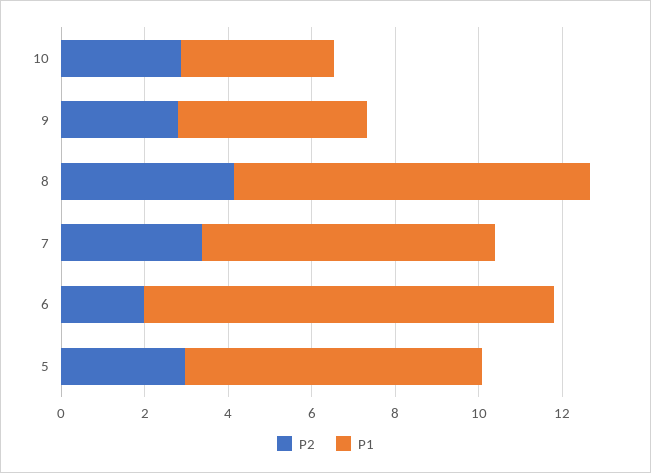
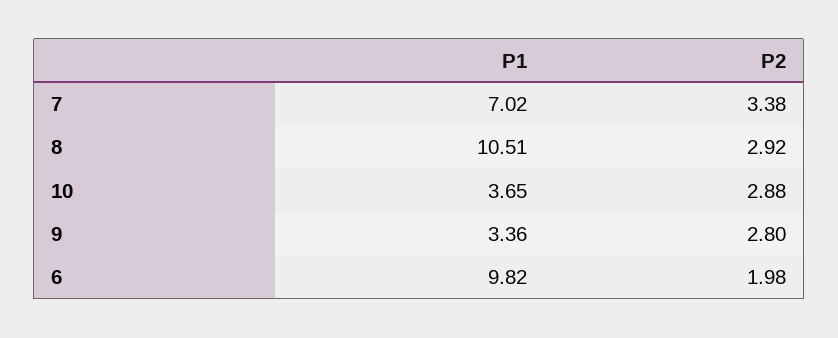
  {
    "P2": {
      "10": 2.88,
      "9": 2.8,
-     "8": 4,
+     "8": 2.92,
      "7": 3.38,
-     "6": 1.98,
+     "6": 1.98
-     "5": 3
    },
    "P1": {
      "10": 3.65,
-     "9": 4.5,
+     "9": 3.36,
-     "8": 8.5,
+     "8": 10.51,
      "7": 7.02,
-     "6": 9.82,
+     "6": 9.82
-     "5": 7
    }
  }

